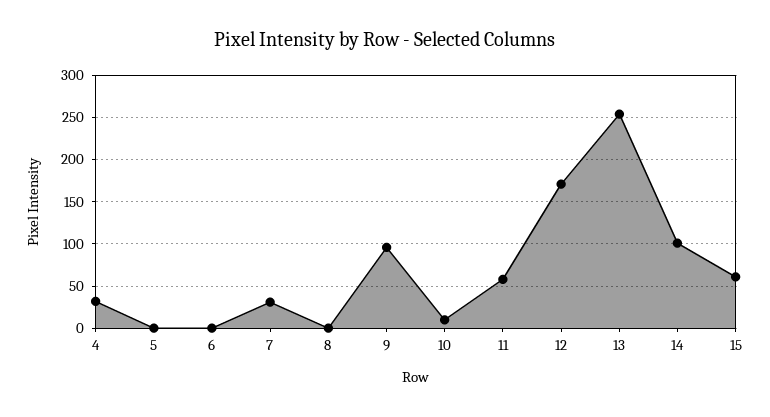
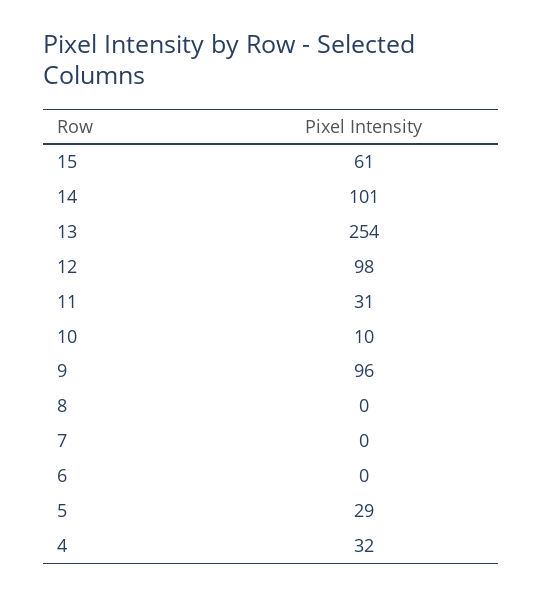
  {
    "4": 32,
-   "5": 0,
+   "5": 29,
    "6": 0,
-   "7": 30,
+   "7": 0,
    "8": 0,
    "9": 96,
    "10": 10,
-   "11": 60,
+   "11": 31,
-   "12": 170,
+   "12": 98,
    "13": 254,
    "14": 101,
    "15": 61
  }

